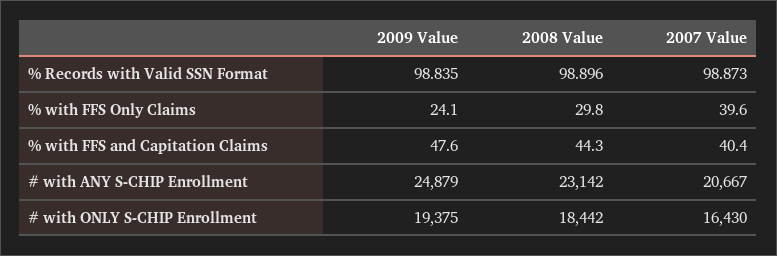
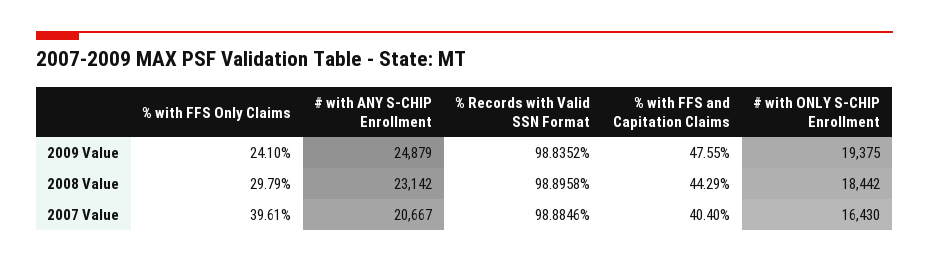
  {
    "2009 Value": {
      "% Records with Valid SSN Format": 98.8352,
      "% with FFS Only Claims": 24.1,
      "% with FFS and Capitation Claims": 47.55,
      "# with ANY S-CHIP Enrollment": 24879,
      "# with ONLY S-CHIP Enrollment": 19375
    },
    "2008 Value": {
      "% Records with Valid SSN Format": 98.8958,
      "% with FFS Only Claims": 29.79,
      "% with FFS and Capitation Claims": 44.29,
      "# with ANY S-CHIP Enrollment": 23142,
      "# with ONLY S-CHIP Enrollment": 18442
    },
    "2007 Value": {
-     "% Records with Valid SSN Format": 98.873,
+     "% Records with Valid SSN Format": 98.8846,
      "% with FFS Only Claims": 39.61,
      "% with FFS and Capitation Claims": 40.4,
      "# with ANY S-CHIP Enrollment": 20667,
      "# with ONLY S-CHIP Enrollment": 16430
    }
  }

